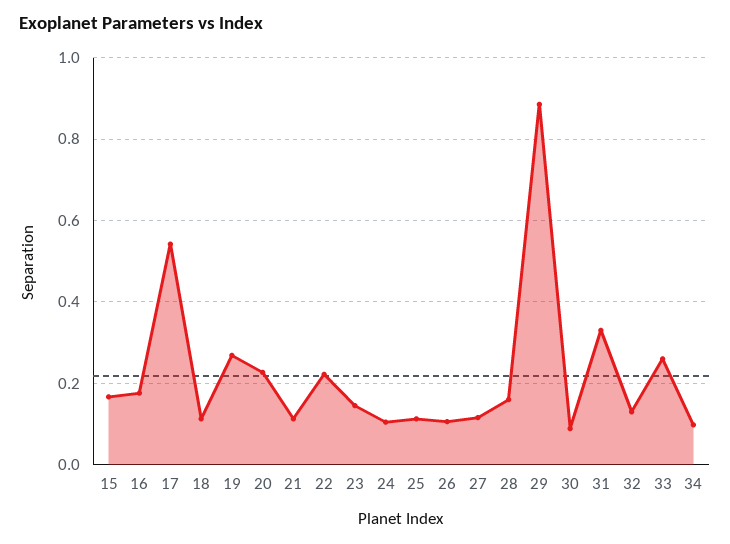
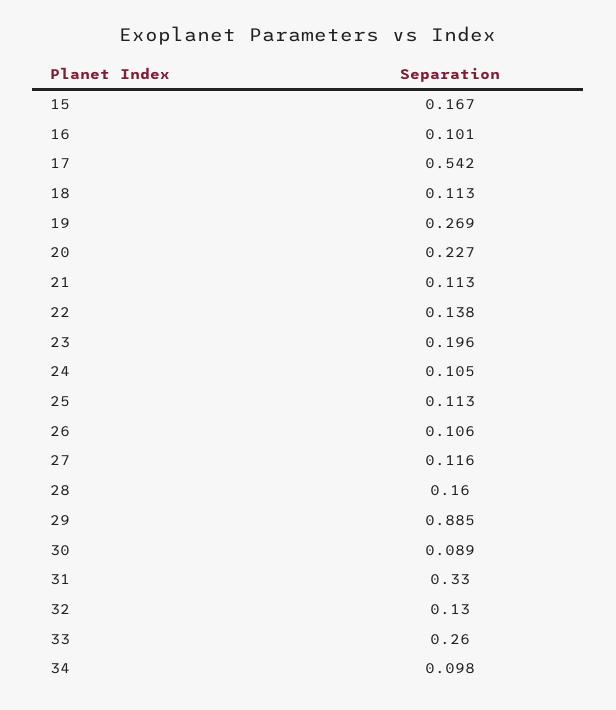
  {
    "15": 0.167,
-   "16": 0.18,
+   "16": 0.101,
    "17": 0.542,
    "18": 0.113,
    "19": 0.269,
    "20": 0.227,
    "21": 0.113,
-   "22": 0.22,
+   "22": 0.138,
-   "23": 0.14,
+   "23": 0.196,
    "24": 0.105,
    "25": 0.113,
    "26": 0.106,
    "27": 0.116,
    "28": 0.16,
    "29": 0.885,
    "30": 0.089,
    "31": 0.33,
    "32": 0.13,
    "33": 0.26,
    "34": 0.098
  }

